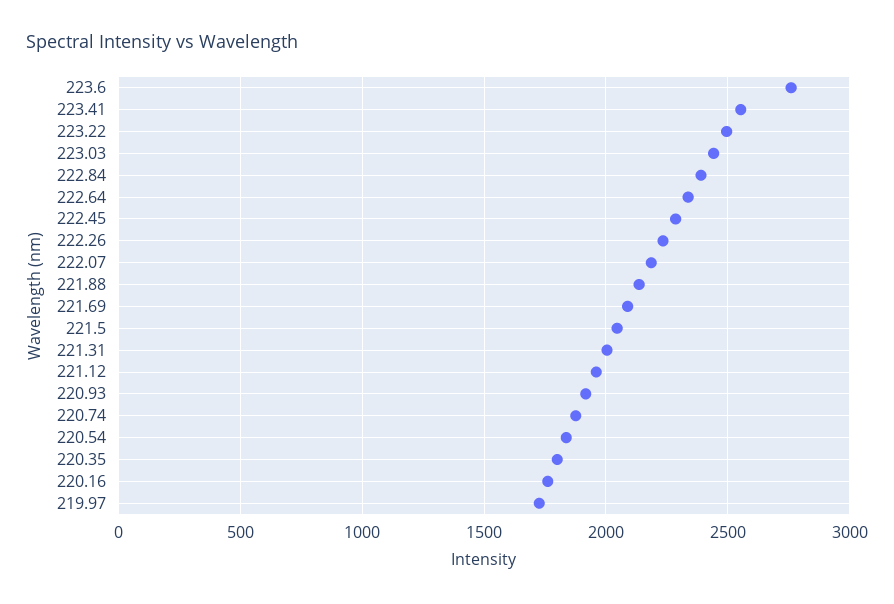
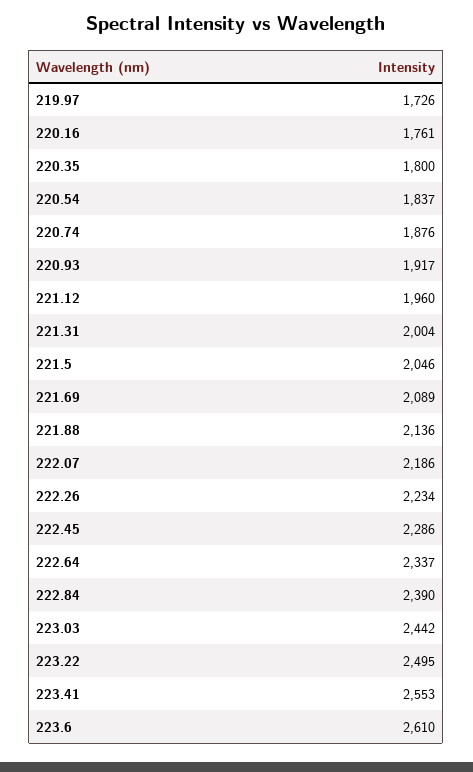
  {
-   "223.6": 2750,
+   "223.6": 2610,
    "223.41": 2553,
    "223.22": 2495,
    "223.03": 2442,
    "222.84": 2390,
    "222.64": 2337,
    "222.45": 2286,
    "222.26": 2234,
    "222.07": 2186,
    "221.88": 2136,
    "221.69": 2089,
    "221.5": 2046,
    "221.31": 2004,
    "221.12": 1960,
    "220.93": 1917,
    "220.74": 1876,
    "220.54": 1837,
    "220.35": 1800,
    "220.16": 1761,
    "219.97": 1726
  }

